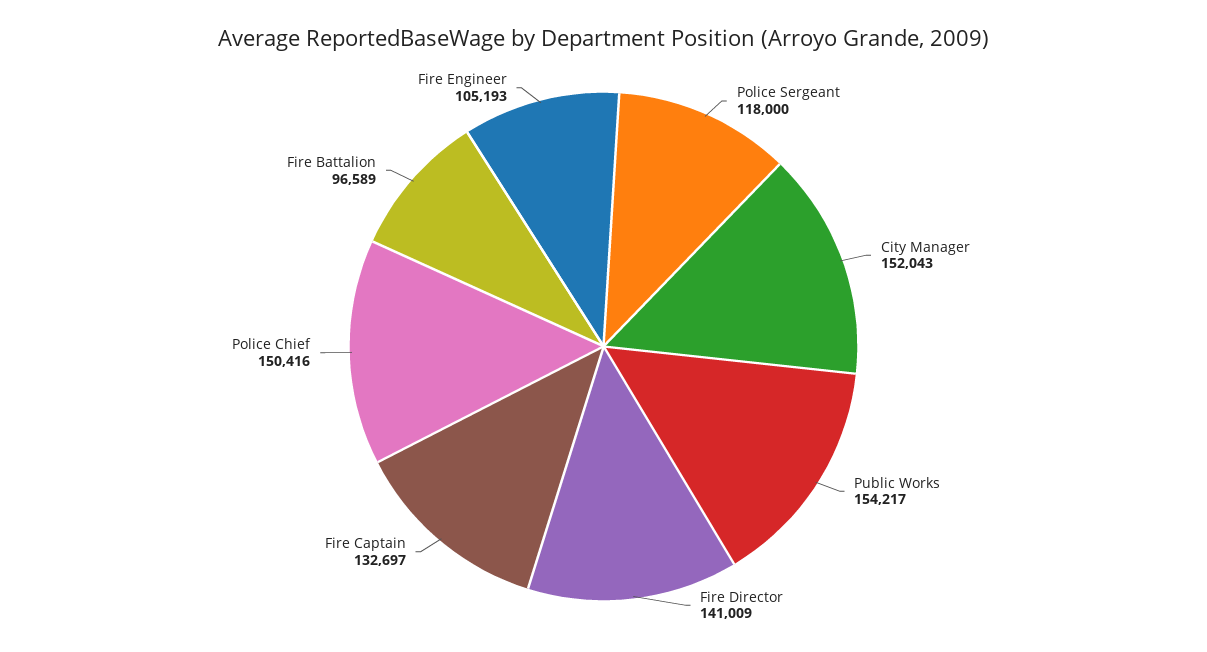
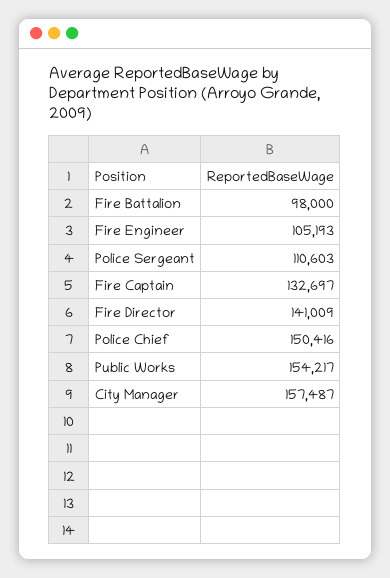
  {
-   "Police Sergeant": 118000,
+   "Police Sergeant": 110603,
-   "City Manager": 152043,
+   "City Manager": 157487,
    "Public Works": 154217,
    "Fire Director": 141009,
    "Fire Captain": 132697,
    "Police Chief": 150416,
-   "Fire Battalion": 96589,
+   "Fire Battalion": 98000,
    "Fire Engineer": 105193
  }

